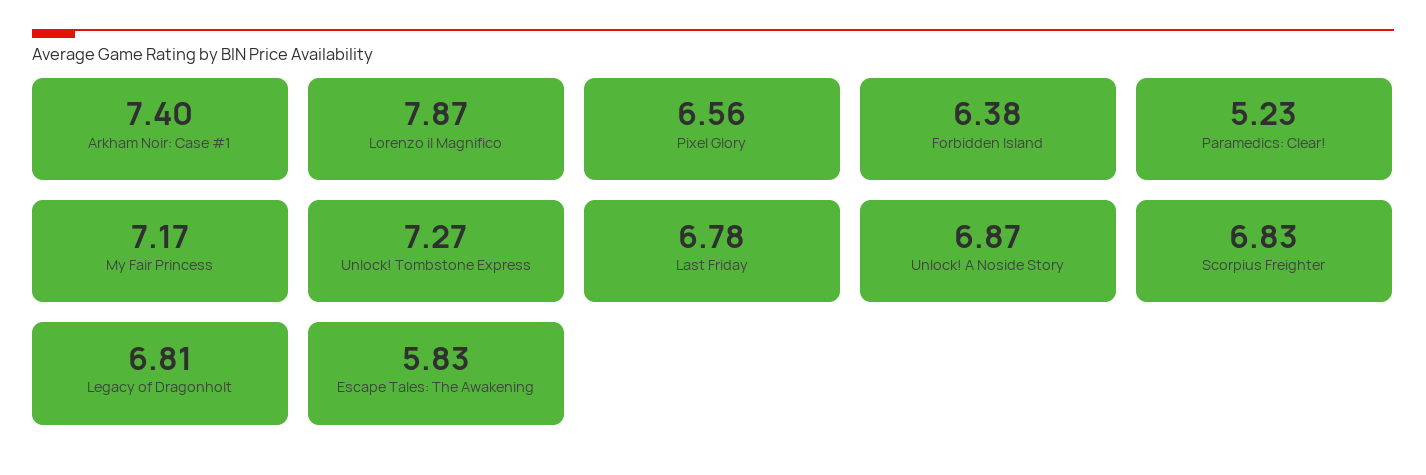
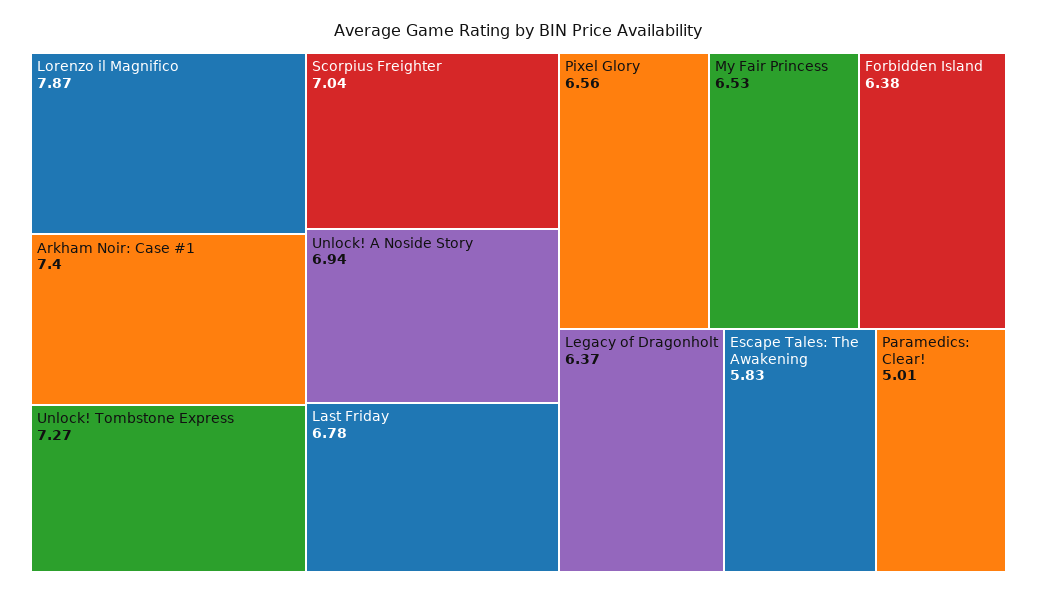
  {
    "Arkham Noir: Case #1": 7.4,
    "Lorenzo il Magnifico": 7.87,
    "Pixel Glory": 6.56,
    "Forbidden Island": 6.38,
-   "Paramedics: Clear!": 5.23,
+   "Paramedics: Clear!": 5.01,
-   "My Fair Princess": 7.17,
+   "My Fair Princess": 6.53,
    "Unlock! Tombstone Express": 7.27,
    "Last Friday": 6.78,
-   "Unlock! A Noside Story": 6.87,
+   "Unlock! A Noside Story": 6.94,
-   "Scorpius Freighter": 6.83,
+   "Scorpius Freighter": 7.04,
-   "Legacy of Dragonholt": 6.81,
+   "Legacy of Dragonholt": 6.37,
    "Escape Tales: The Awakening": 5.83
  }

